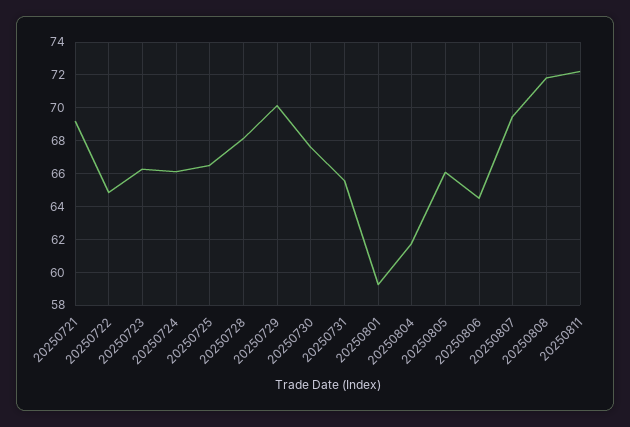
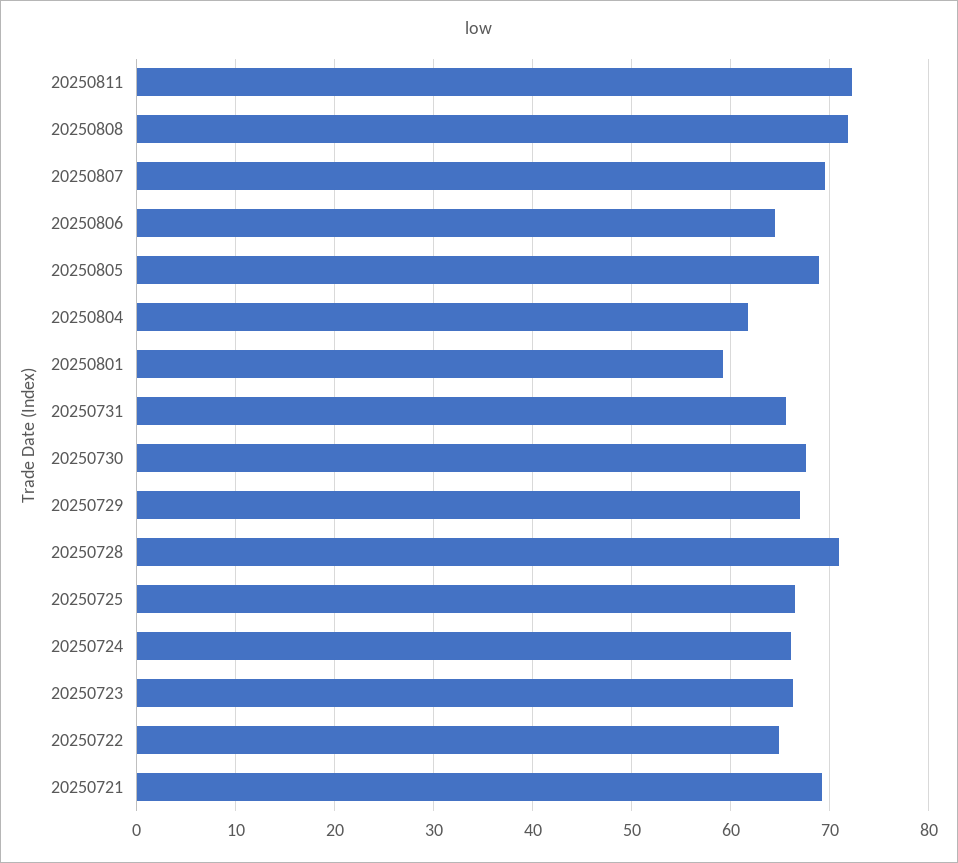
  {
    "20250721": 69,
    "20250722": 65,
    "20250723": 66.5,
    "20250724": 66,
    "20250725": 66.5,
-   "20250728": 68,
+   "20250728": 71,
-   "20250729": 70,
+   "20250729": 67,
    "20250730": 67.5,
    "20250731": 65.5,
    "20250801": 59.5,
    "20250804": 62,
-   "20250805": 66,
+   "20250805": 69,
    "20250806": 64.5,
    "20250807": 69.5,
    "20250808": 72,
    "20250811": 72
  }

